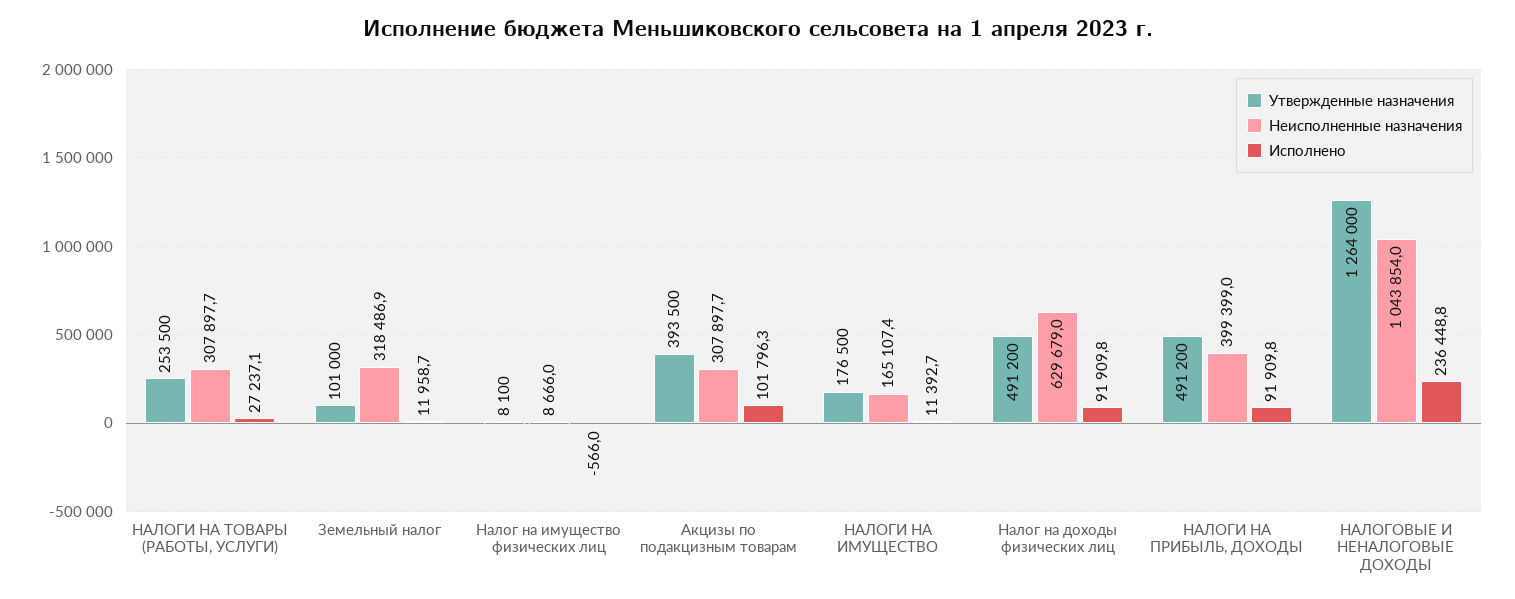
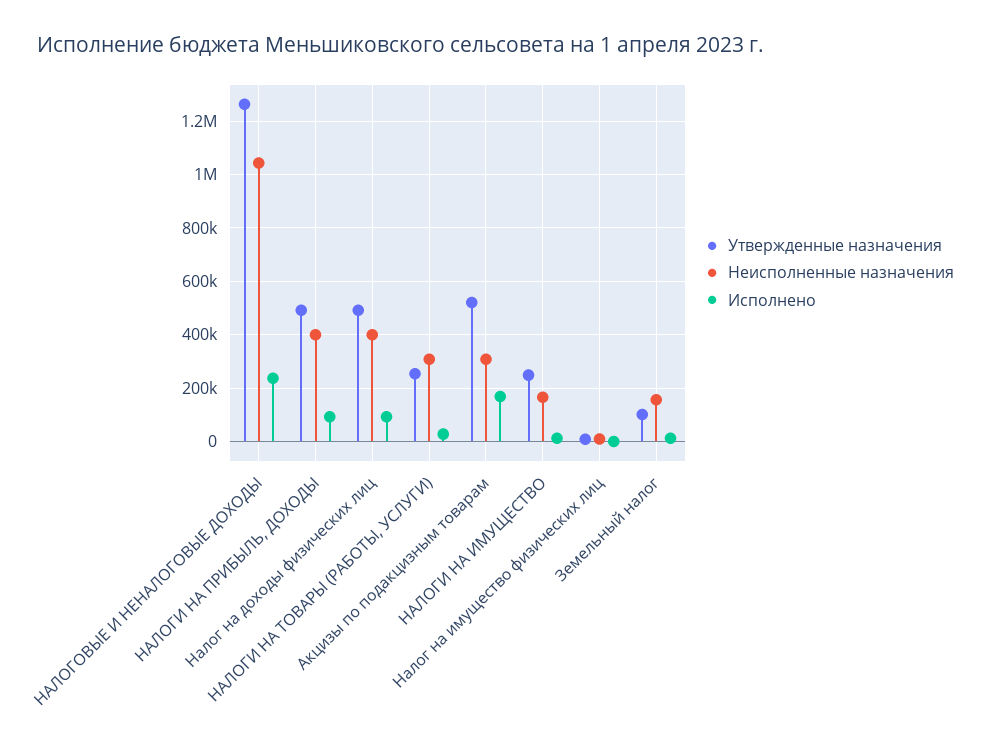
  {
    "Утвержденные назначения": {
      "НАЛОГИ НА ТОВАРЫ (РАБОТЫ, УСЛУГИ)": 253500,
      "Земельный налог": 101000,
      "Налог на имущество физических лиц": 8100,
-     "Акцизы по подакцизным товарам": 393500,
+     "Акцизы по подакцизным товарам": 525000,
-     "НАЛОГИ НА ИМУЩЕСТВО": 176500,
+     "НАЛОГИ НА ИМУЩЕСТВО": 250000,
      "Налог на доходы физических лиц": 491200,
      "НАЛОГИ НА ПРИБЫЛЬ, ДОХОДЫ": 491200,
      "НАЛОГОВЫЕ И НЕНАЛОГОВЫЕ ДОХОДЫ": 1264000
    },
    "Неисполненные назначения": {
      "НАЛОГИ НА ТОВАРЫ (РАБОТЫ, УСЛУГИ)": 307897.7,
-     "Земельный налог": 318486.9,
+     "Земельный налог": 150000,
      "Налог на имущество физических лиц": 8666,
      "Акцизы по подакцизным товарам": 307897.7,
      "НАЛОГИ НА ИМУЩЕСТВО": 165107.4,
-     "Налог на доходы физических лиц": 629679,
+     "Налог на доходы физических лиц": 400000,
      "НАЛОГИ НА ПРИБЫЛЬ, ДОХОДЫ": 399399,
      "НАЛОГОВЫЕ И НЕНАЛОГОВЫЕ ДОХОДЫ": 1043854
    },
    "Исполнено": {
      "НАЛОГИ НА ТОВАРЫ (РАБОТЫ, УСЛУГИ)": 27237.1,
      "Земельный налог": 11958.7,
      "Налог на имущество физических лиц": -566,
-     "Акцизы по подакцизным товарам": 101796.3,
+     "Акцизы по подакцизным товарам": 175000,
      "НАЛОГИ НА ИМУЩЕСТВО": 11392.7,
      "Налог на доходы физических лиц": 91909.8,
      "НАЛОГИ НА ПРИБЫЛЬ, ДОХОДЫ": 91909.8,
      "НАЛОГОВЫЕ И НЕНАЛОГОВЫЕ ДОХОДЫ": 236448.8
    }
  }

